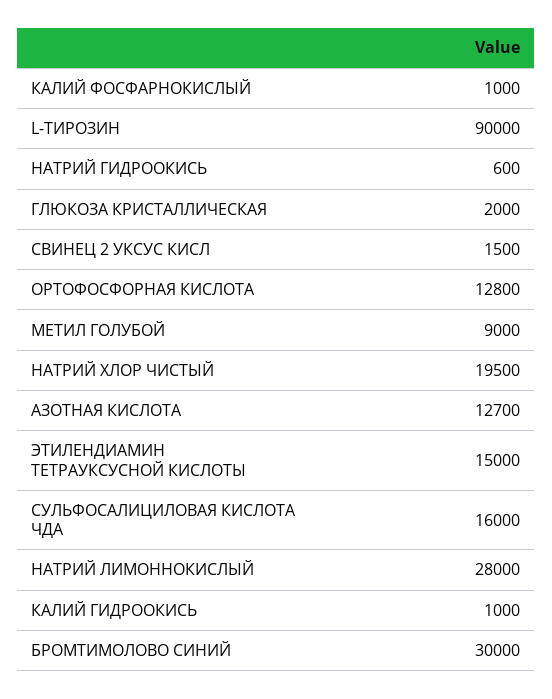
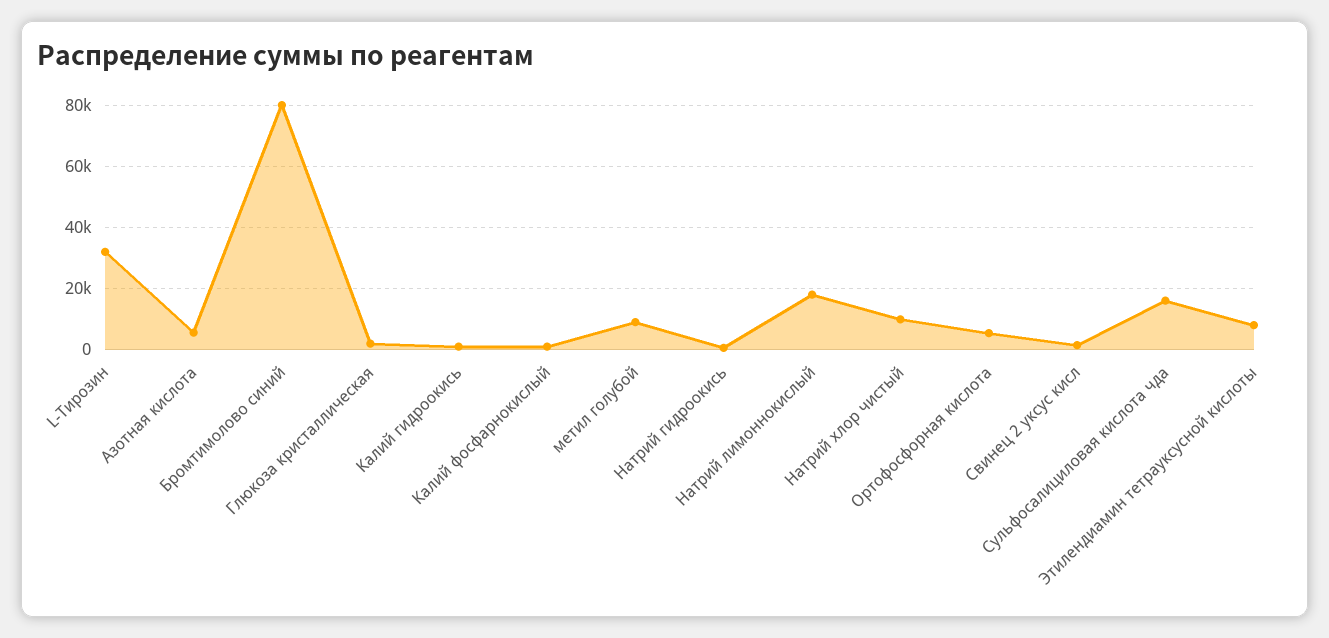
  {
    "КАЛИЙ ФОСФАРНОКИСЛЫЙ": 1000,
-   "L-ТИРОЗИН": 90000,
+   "L-ТИРОЗИН": 32000,
    "НАТРИЙ ГИДРООКИСЬ": 600,
    "ГЛЮКОЗА КРИСТАЛЛИЧЕСКАЯ": 2000,
    "СВИНЕЦ 2 УКСУС КИСЛ": 1500,
-   "ОРТОФОСФОРНАЯ КИСЛОТА": 12800,
+   "ОРТОФОСФОРНАЯ КИСЛОТА": 6000,
    "МЕТИЛ ГОЛУБОЙ": 9000,
-   "НАТРИЙ ХЛОР ЧИСТЫЙ": 19500,
+   "НАТРИЙ ХЛОР ЧИСТЫЙ": 10000,
-   "АЗОТНАЯ КИСЛОТА": 12700,
+   "АЗОТНАЯ КИСЛОТА": 6000,
-   "ЭТИЛЕНДИАМИН ТЕТРАУКСУСНОЙ КИСЛОТЫ": 15000,
+   "ЭТИЛЕНДИАМИН ТЕТРАУКСУСНОЙ КИСЛОТЫ": 8000,
    "СУЛЬФОСАЛИЦИЛОВАЯ КИСЛОТА ЧДА": 16000,
-   "НАТРИЙ ЛИМОННОКИСЛЫЙ": 28000,
+   "НАТРИЙ ЛИМОННОКИСЛЫЙ": 18000,
    "КАЛИЙ ГИДРООКИСЬ": 1000,
-   "БРОМТИМОЛОВО СИНИЙ": 30000
+   "БРОМТИМОЛОВО СИНИЙ": 80000
  }

